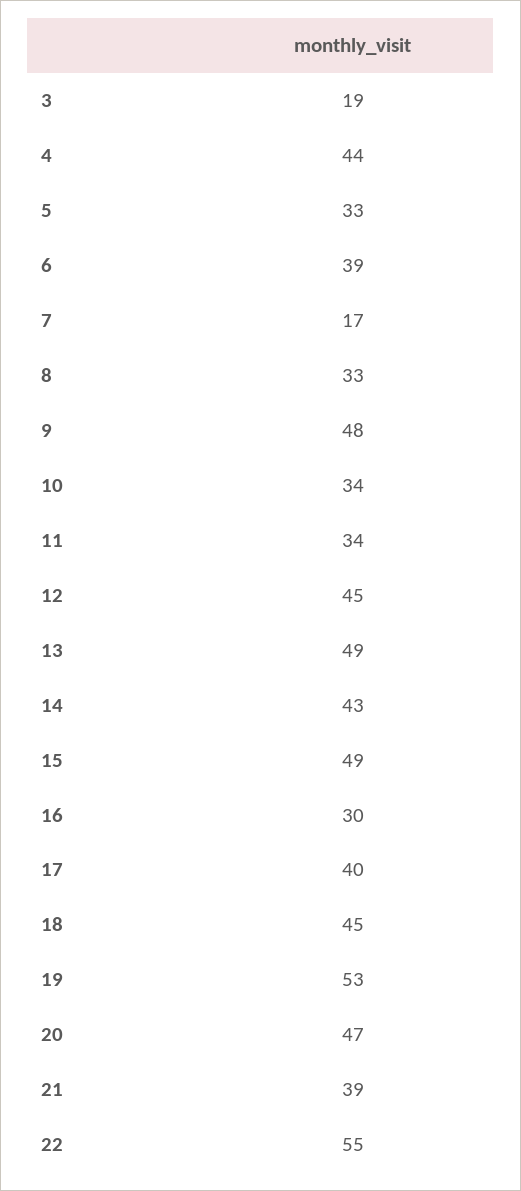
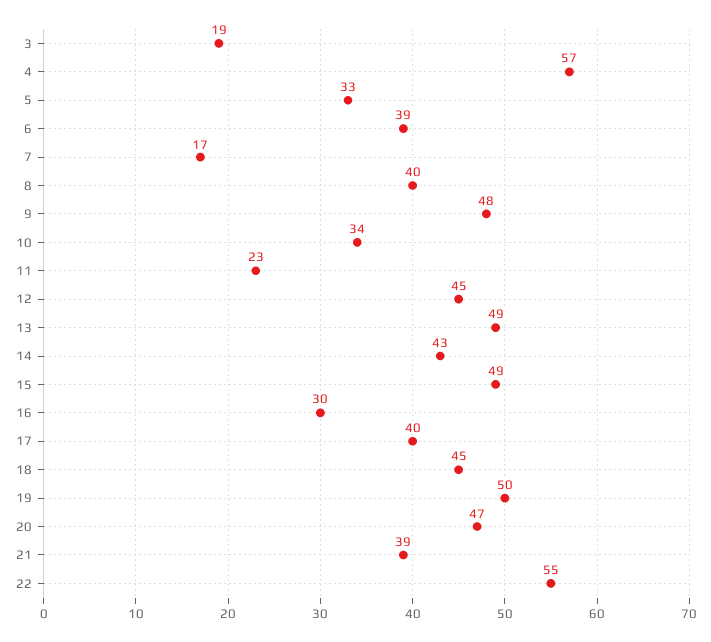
  {
    "3": 19,
-   "4": 44,
+   "4": 57,
    "5": 33,
    "6": 39,
    "7": 17,
-   "8": 33,
+   "8": 40,
    "9": 48,
    "10": 34,
-   "11": 34,
+   "11": 23,
    "12": 45,
    "13": 49,
    "14": 43,
    "15": 49,
    "16": 30,
    "17": 40,
    "18": 45,
-   "19": 53,
+   "19": 50,
    "20": 47,
    "21": 39,
    "22": 55
  }

